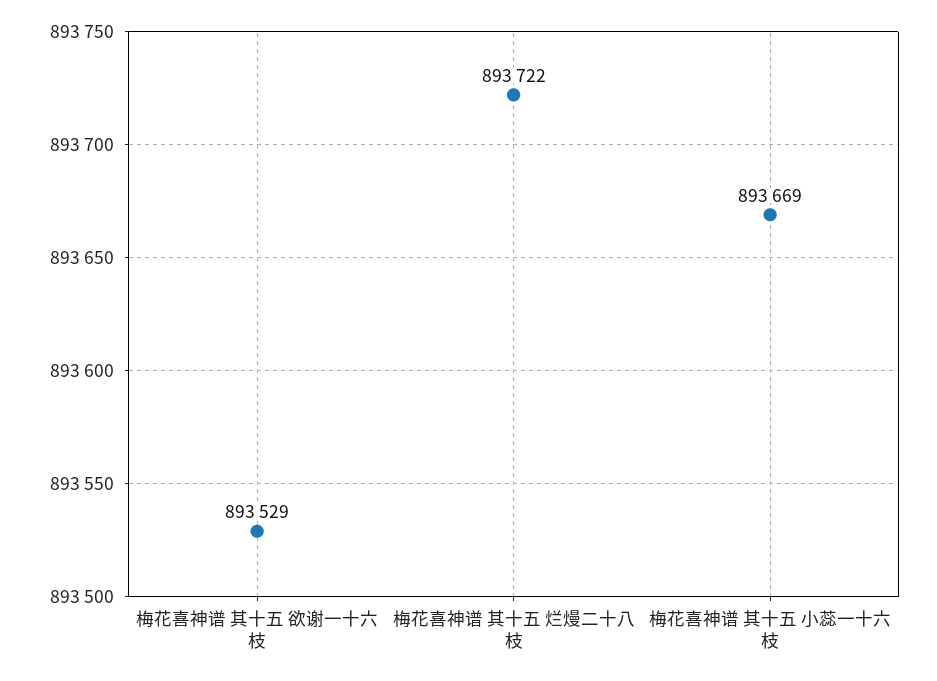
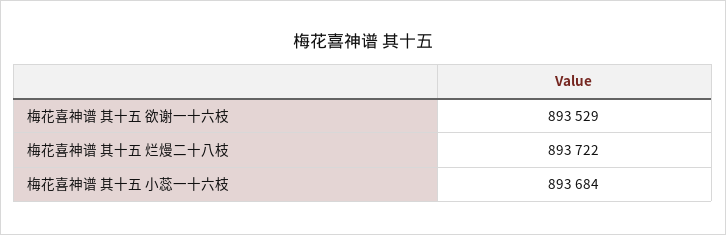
  {
    "梅花喜神谱 其十五 欲谢一十六枝": 893529,
    "梅花喜神谱 其十五 烂熳二十八枝": 893722,
-   "梅花喜神谱 其十五 小蕊一十六枝": 893669
+   "梅花喜神谱 其十五 小蕊一十六枝": 893684
  }

